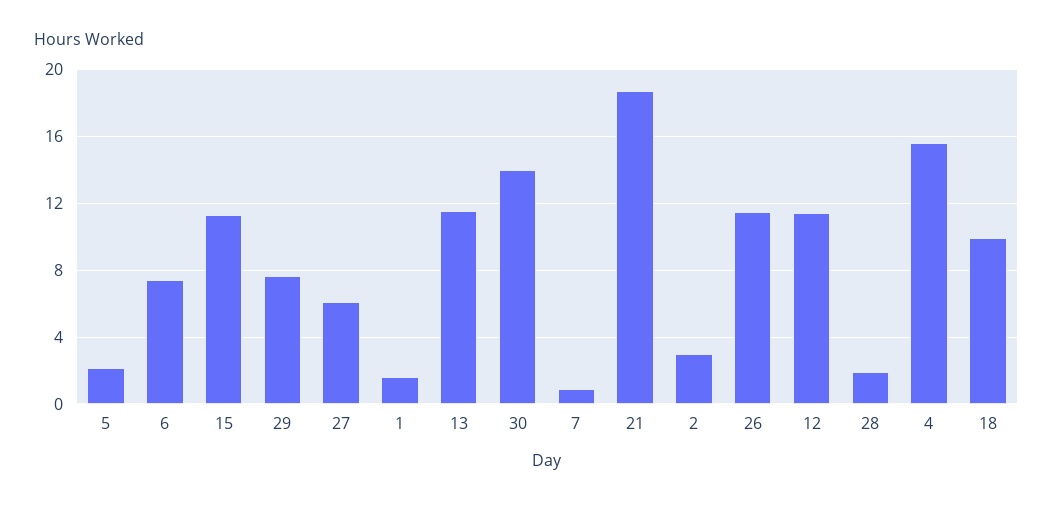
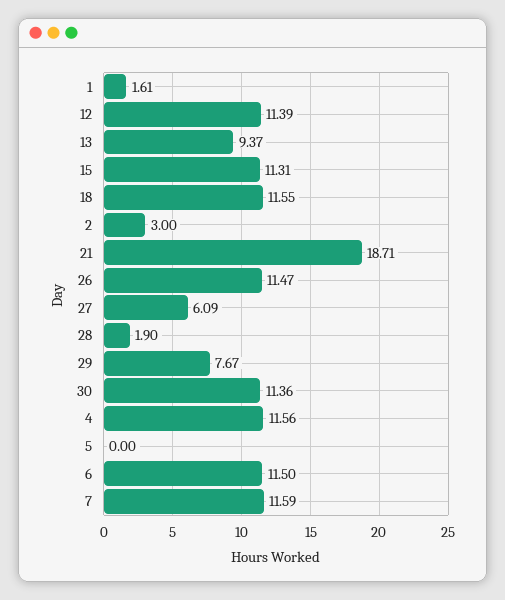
  {
-   "5": 2,
+   "5": 0,
-   "6": 7.5,
+   "6": 11.5,
    "15": 11.31,
    "29": 7.67,
    "27": 6.09,
    "1": 1.61,
-   "13": 11.5,
+   "13": 9.37,
-   "30": 14,
+   "30": 11.36,
-   "7": 1,
+   "7": 11.59,
    "21": 18.71,
    "2": 3,
    "26": 11.47,
    "12": 11.39,
    "28": 1.9,
-   "4": 15.5,
+   "4": 11.56,
-   "18": 10
+   "18": 11.55
  }

